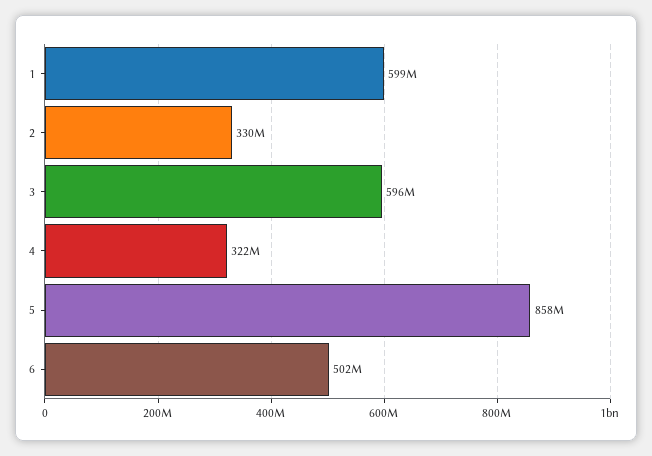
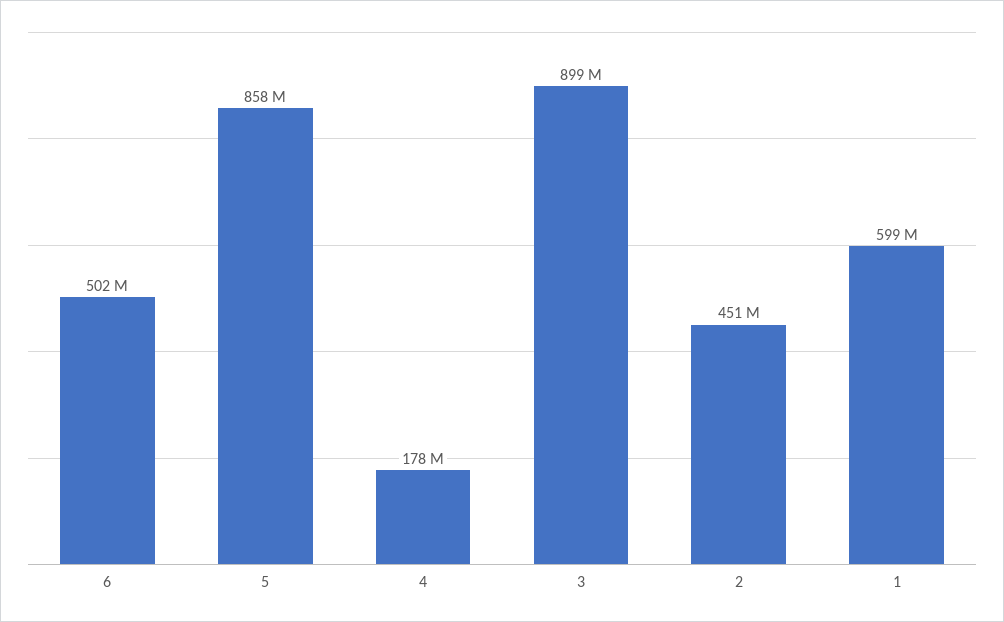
  {
    "1": 599000000,
-   "2": 330000000,
+   "2": 451000000,
-   "3": 596000000,
+   "3": 899000000,
-   "4": 322000000,
+   "4": 178000000,
    "5": 858000000,
    "6": 502000000
  }

